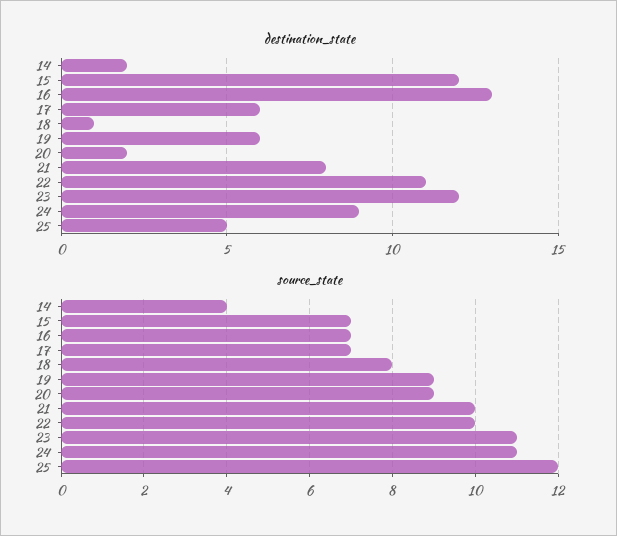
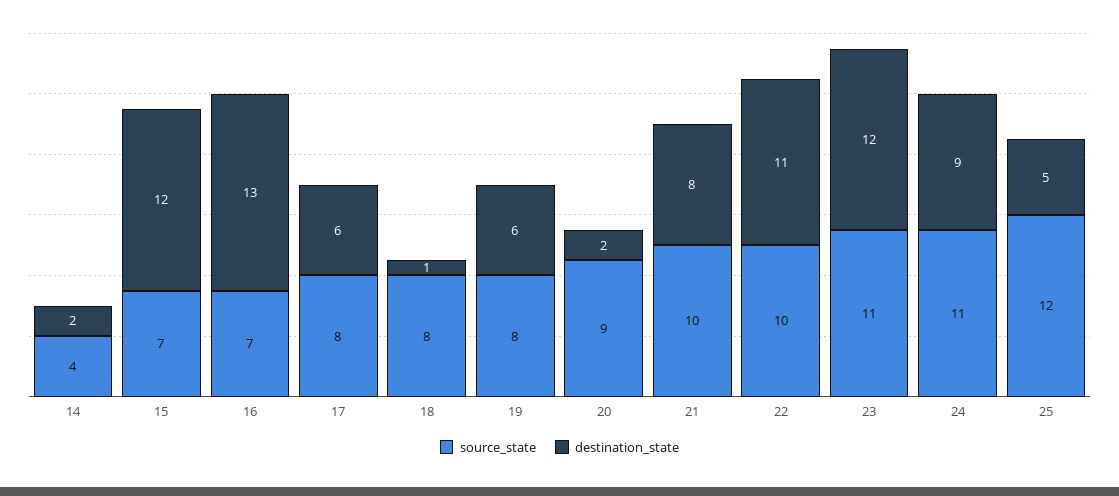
  {
    "destination_state": {
      "14": 2,
      "15": 12,
      "16": 13,
      "17": 6,
      "18": 1,
      "19": 6,
      "20": 2,
      "21": 8,
      "22": 11,
      "23": 12,
      "24": 9,
      "25": 5
    },
    "source_state": {
      "14": 4,
      "15": 7,
      "16": 7,
-     "17": 7,
+     "17": 8,
      "18": 8,
-     "19": 9,
+     "19": 8,
      "20": 9,
      "21": 10,
      "22": 10,
      "23": 11,
      "24": 11,
      "25": 12
    }
  }

